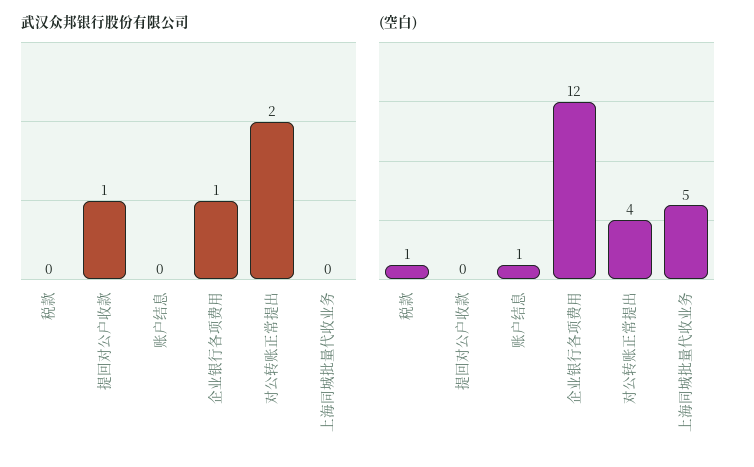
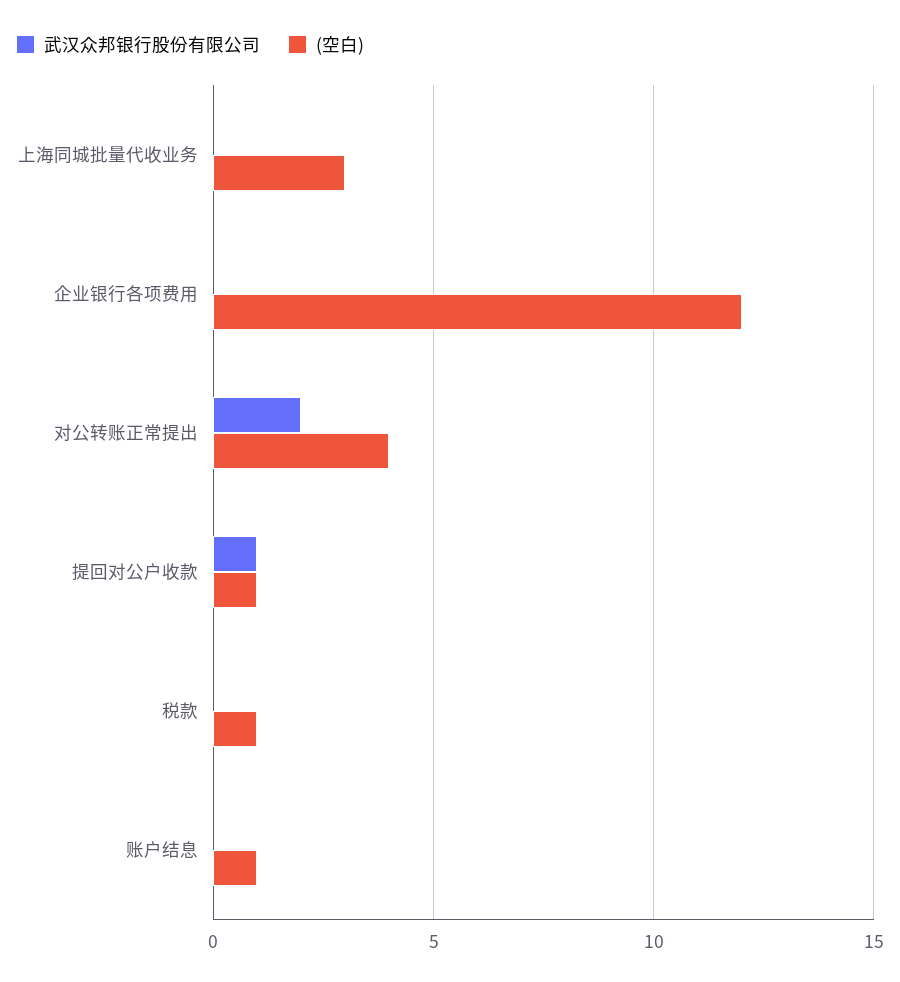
  {
    "武汉众邦银行股份有限公司": {
      "税款": 0,
      "提回对公户收款": 1,
      "账户结息": 0,
-     "企业银行各项费用": 1,
+     "企业银行各项费用": 0,
      "对公转账正常提出": 2,
      "上海同城批量代收业务": 0
    },
    "(空白)": {
      "税款": 1,
-     "提回对公户收款": 0,
+     "提回对公户收款": 1,
      "账户结息": 1,
      "企业银行各项费用": 12,
      "对公转账正常提出": 4,
-     "上海同城批量代收业务": 5
+     "上海同城批量代收业务": 3
    }
  }

